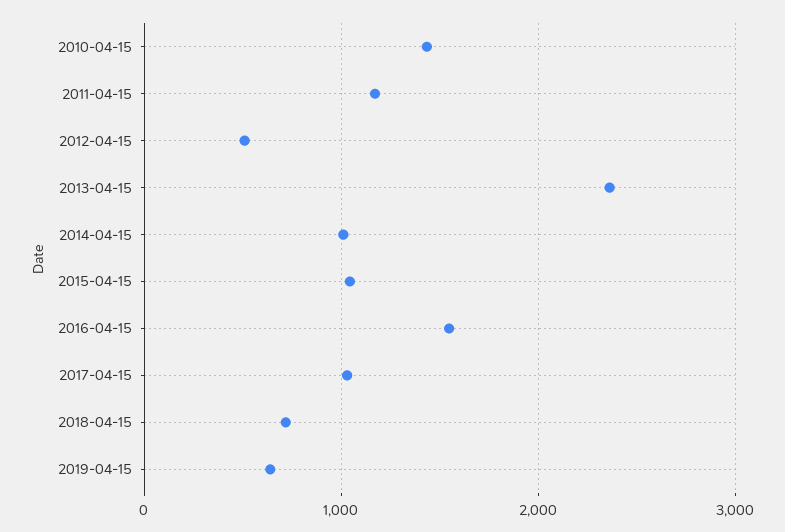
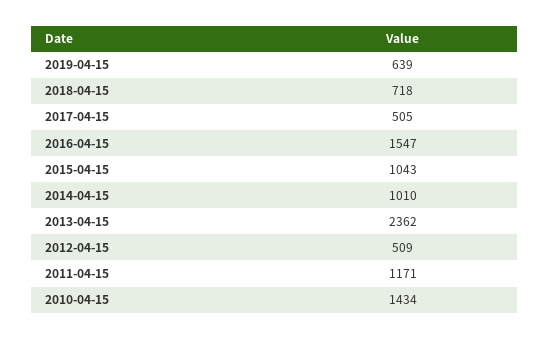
  {
    "2010-04-15": 1434,
    "2011-04-15": 1171,
    "2012-04-15": 509,
    "2013-04-15": 2362,
    "2014-04-15": 1010,
    "2015-04-15": 1043,
    "2016-04-15": 1547,
-   "2017-04-15": 1000,
+   "2017-04-15": 505,
    "2018-04-15": 718,
    "2019-04-15": 639
  }

